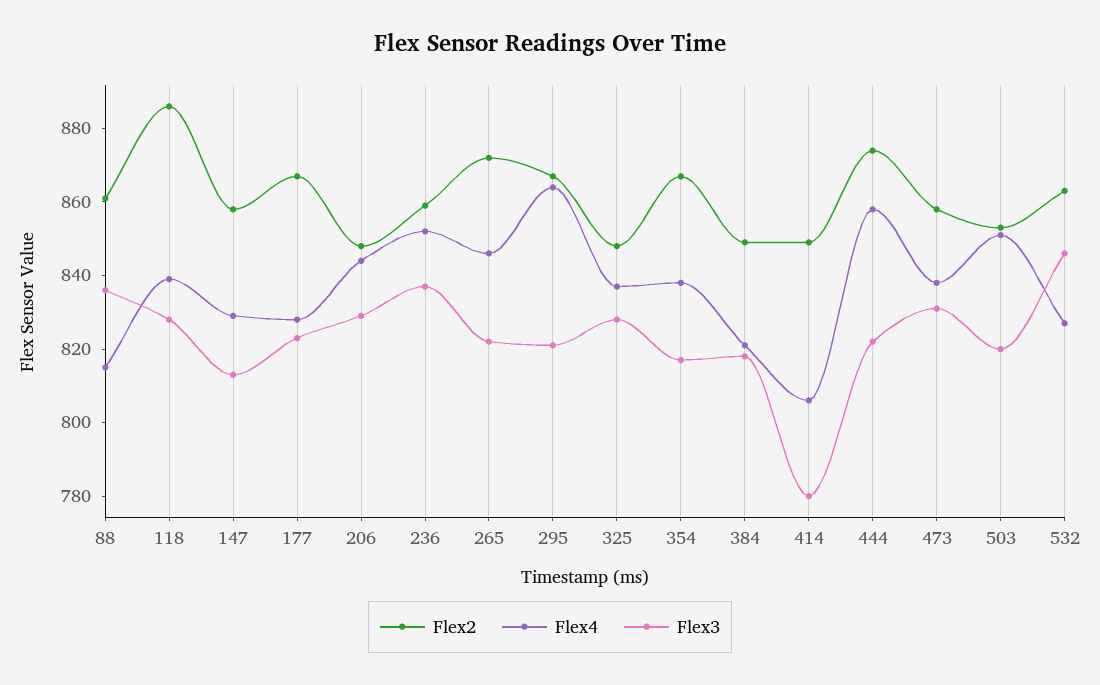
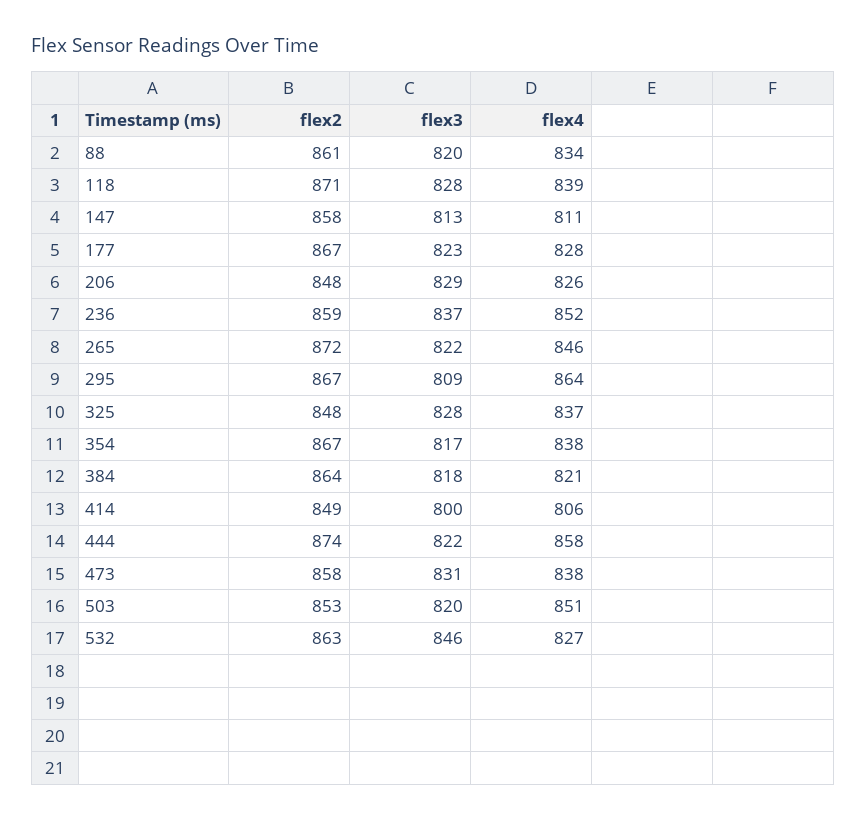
  {
    "Flex2": {
      "88": 861,
-     "118": 885,
+     "118": 871,
      "147": 858,
      "177": 867,
      "206": 848,
      "236": 859,
      "265": 872,
      "295": 867,
      "325": 848,
      "354": 867,
-     "384": 850,
+     "384": 864,
      "414": 849,
      "444": 874,
      "473": 858,
      "503": 853,
      "532": 863
    },
    "Flex4": {
-     "88": 815,
+     "88": 834,
      "118": 839,
-     "147": 830,
+     "147": 811,
      "177": 828,
-     "206": 845,
+     "206": 826,
      "236": 852,
      "265": 846,
      "295": 864,
      "325": 837,
      "354": 838,
      "384": 821,
      "414": 806,
      "444": 858,
      "473": 838,
      "503": 851,
      "532": 827
    },
    "Flex3": {
-     "88": 835,
+     "88": 820,
      "118": 828,
      "147": 813,
      "177": 823,
      "206": 829,
      "236": 837,
      "265": 822,
-     "295": 820,
+     "295": 809,
      "325": 828,
      "354": 817,
      "384": 818,
-     "414": 780,
+     "414": 800,
      "444": 822,
      "473": 831,
      "503": 820,
      "532": 846
    }
  }

